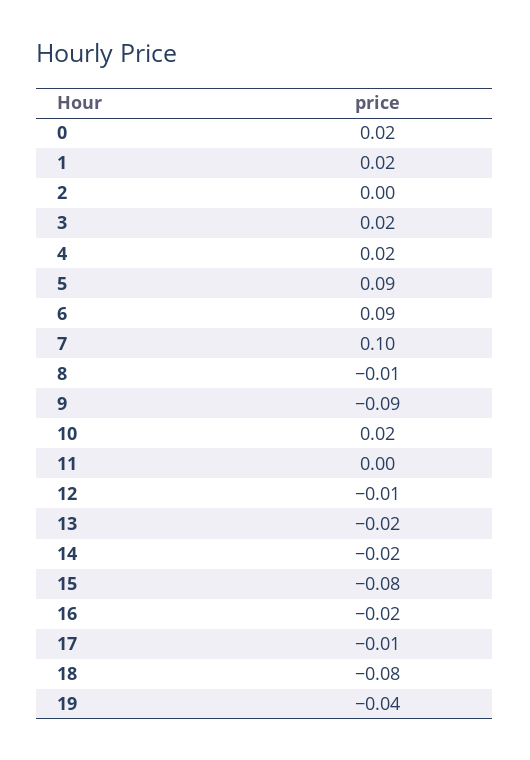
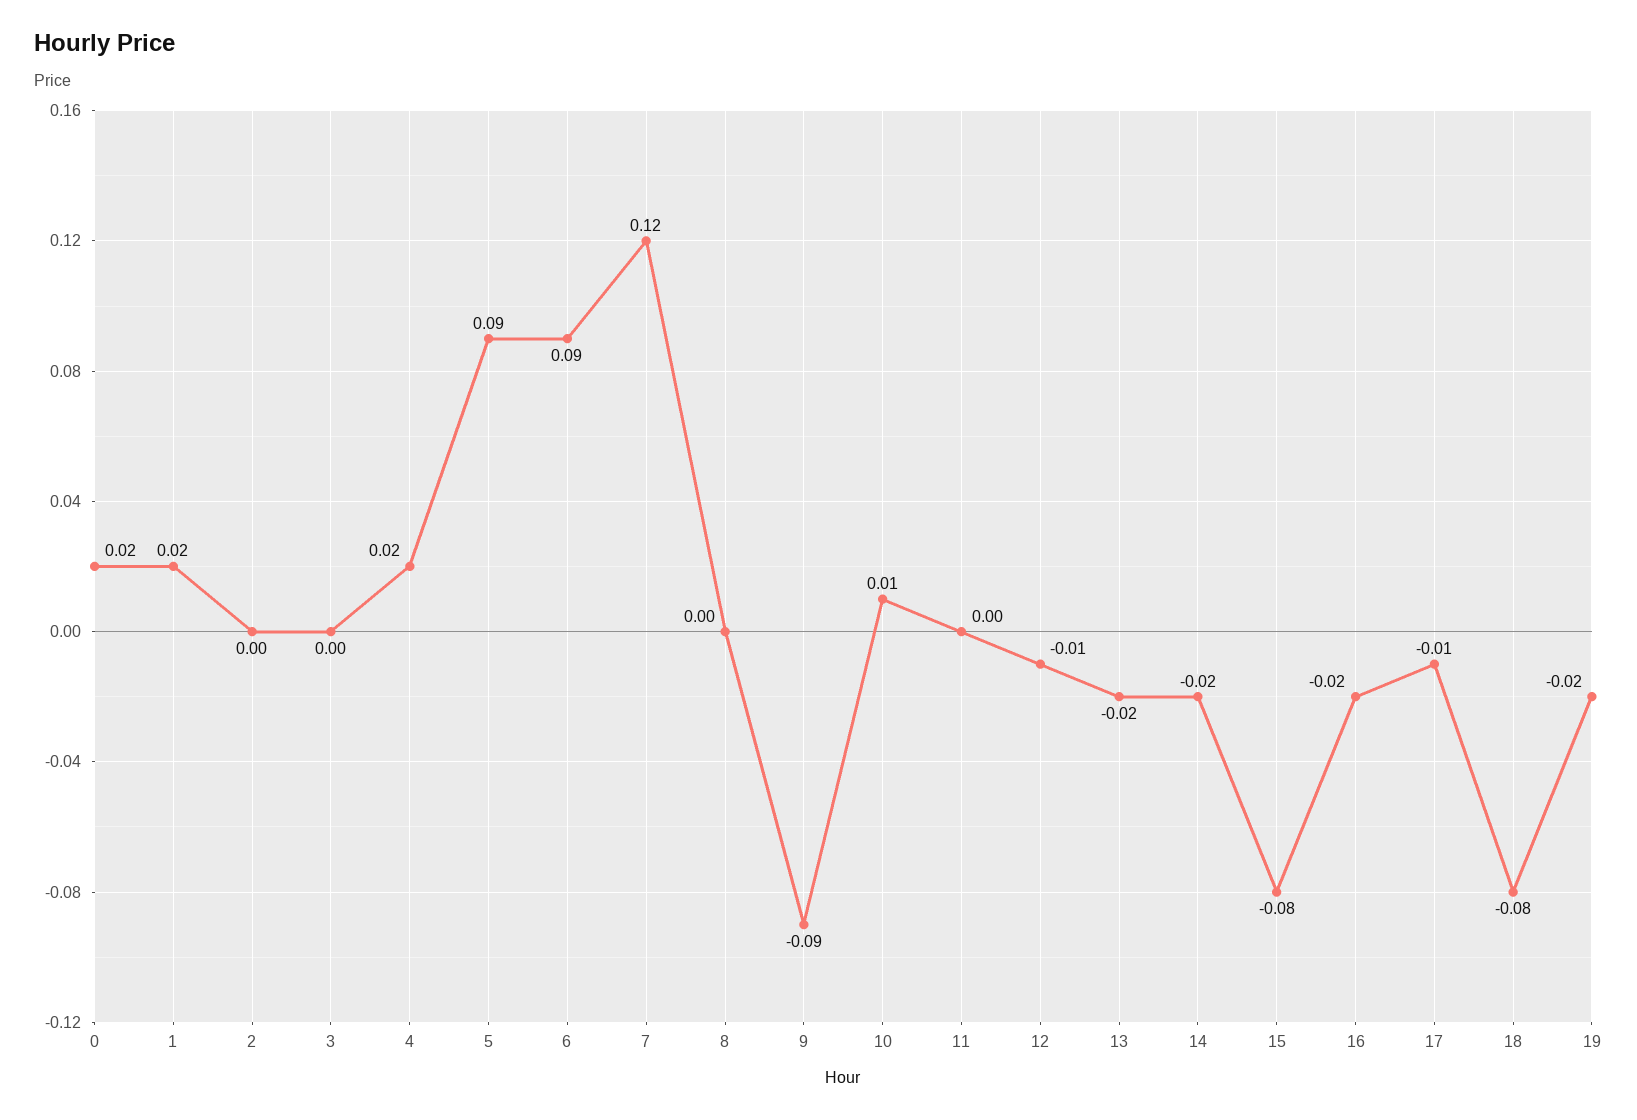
  {
    "0": 0.02,
    "1": 0.02,
    "2": 0,
-   "3": 0.02,
+   "3": 0,
    "4": 0.02,
    "5": 0.09,
    "6": 0.09,
-   "7": 0.1,
+   "7": 0.12,
-   "8": -0.01,
+   "8": 0,
    "9": -0.09,
-   "10": 0.02,
+   "10": 0.01,
    "11": 0,
    "12": -0.01,
    "13": -0.02,
    "14": -0.02,
    "15": -0.08,
    "16": -0.02,
    "17": -0.01,
    "18": -0.08,
-   "19": -0.04
+   "19": -0.02
  }

